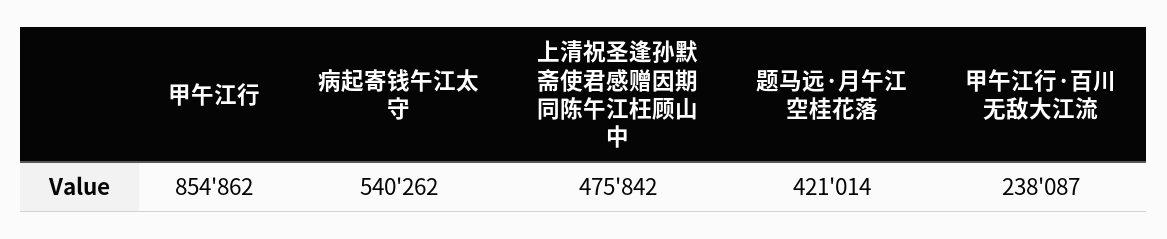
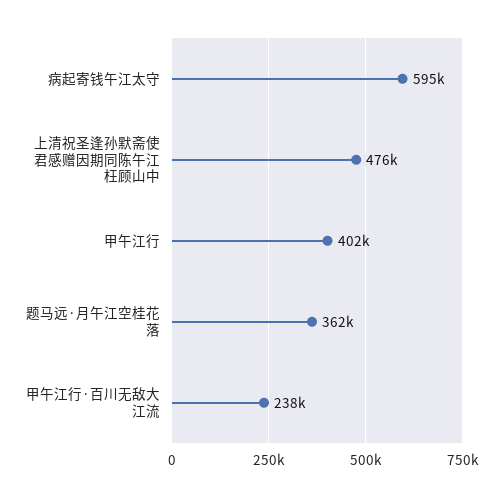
  {
-   "甲午江行": 854862,
+   "甲午江行": 402000,
-   "病起寄钱午江太守": 540262,
+   "病起寄钱午江太守": 595000,
    "上清祝圣逢孙默斋使君感赠因期同陈午江枉顾山中": 475842,
-   "题马远·月午江空桂花落": 421014,
+   "题马远·月午江空桂花落": 362000,
    "甲午江行·百川无敌大江流": 238087
  }

